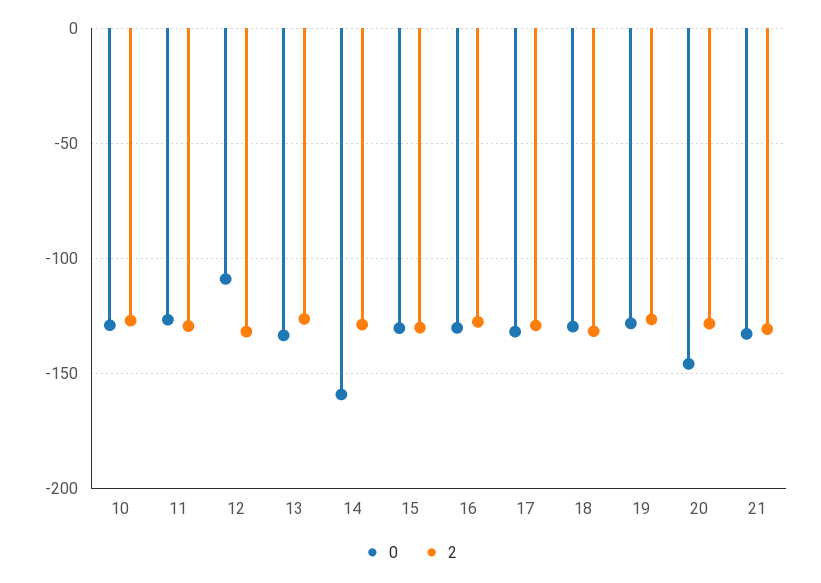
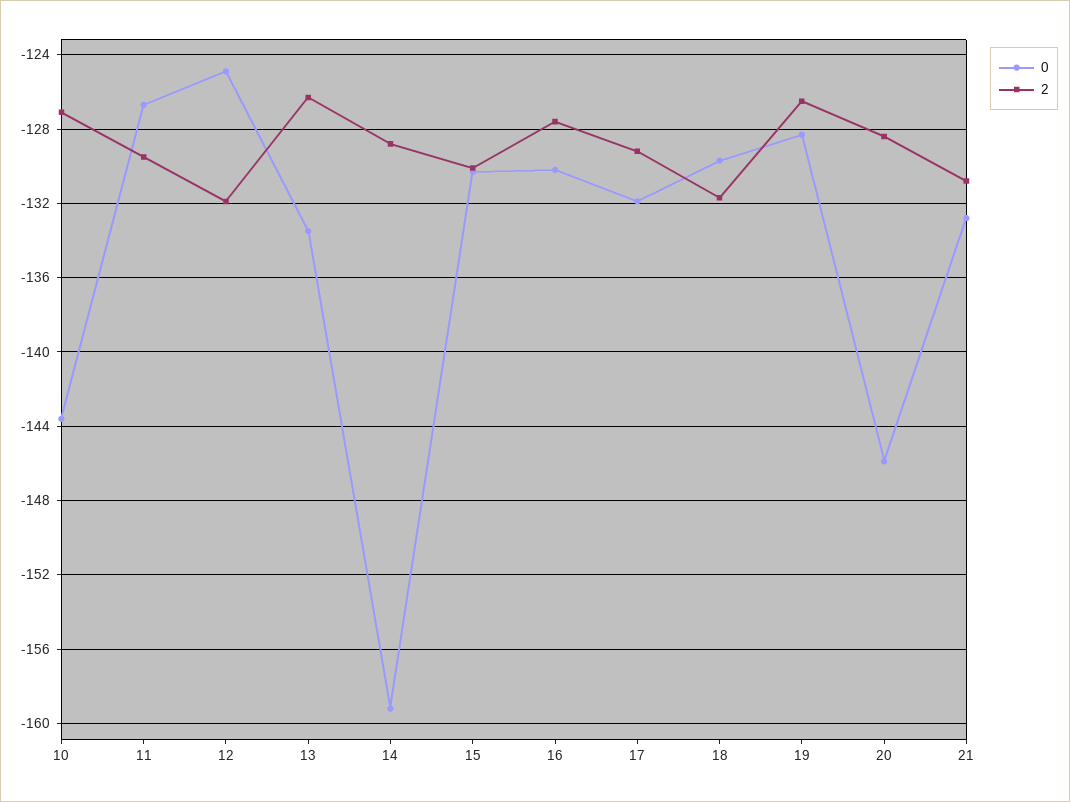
  {
    "0": {
-     "10": -130,
+     "10": -143.5,
      "11": -126.5,
-     "12": -110,
+     "12": -125,
      "13": -133.5,
      "14": -159,
      "15": -130.5,
      "16": -130,
      "17": -132,
      "18": -129.5,
      "19": -128.5,
      "20": -146,
      "21": -133
    },
    "2": {
      "10": -127,
      "11": -129.5,
      "12": -132,
      "13": -126.5,
      "14": -129,
      "15": -130,
      "16": -127.5,
      "17": -129,
      "18": -131.5,
      "19": -126.5,
      "20": -128.5,
      "21": -131
    }
  }

